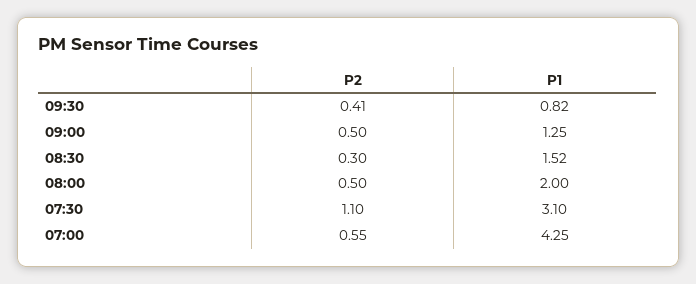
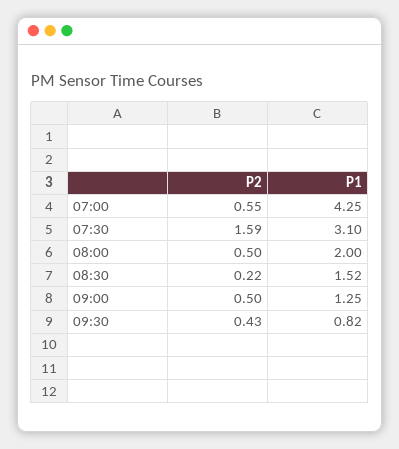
  {
    "P2": {
-     "09:30": 0.41,
+     "09:30": 0.43,
      "09:00": 0.5,
-     "08:30": 0.3,
+     "08:30": 0.22,
      "08:00": 0.5,
-     "07:30": 1.1,
+     "07:30": 1.59,
      "07:00": 0.55
    },
    "P1": {
      "09:30": 0.82,
      "09:00": 1.25,
      "08:30": 1.52,
      "08:00": 2,
      "07:30": 3.1,
      "07:00": 4.25
    }
  }

